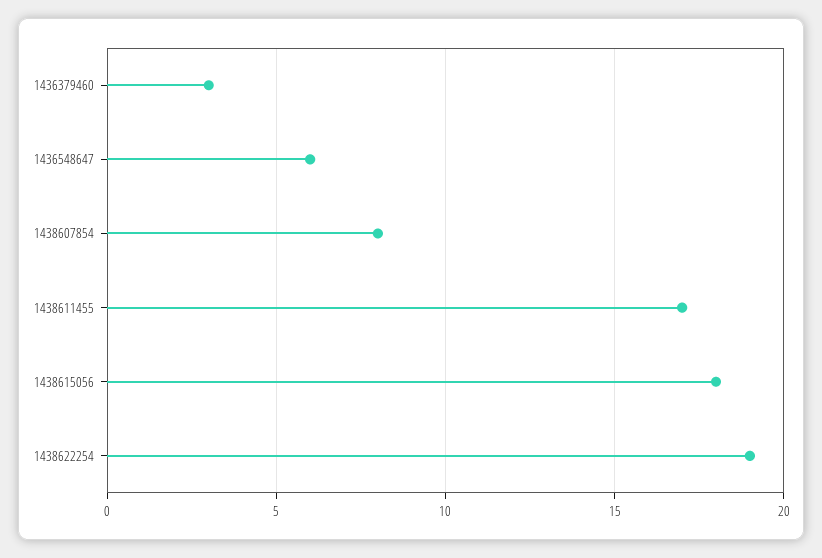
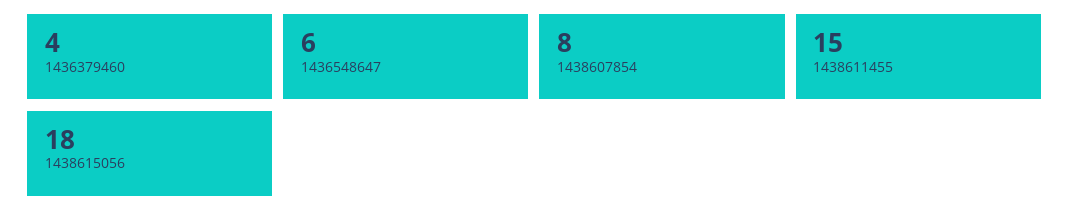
  {
-   "1436379460": 3,
+   "1436379460": 4,
    "1436548647": 6,
    "1438607854": 8,
-   "1438611455": 17,
+   "1438611455": 15,
-   "1438615056": 18,
+   "1438615056": 18
-   "1438622254": 19
  }

